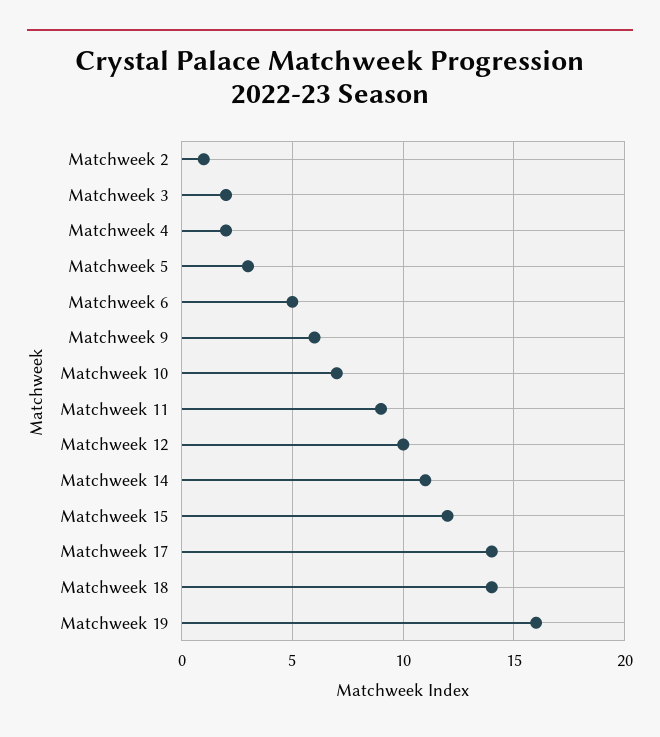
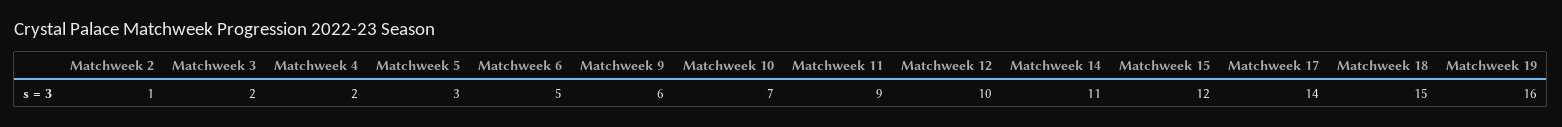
  {
    "Matchweek 2": 1,
    "Matchweek 3": 2,
    "Matchweek 4": 2,
    "Matchweek 5": 3,
    "Matchweek 6": 5,
    "Matchweek 9": 6,
    "Matchweek 10": 7,
    "Matchweek 11": 9,
    "Matchweek 12": 10,
    "Matchweek 14": 11,
    "Matchweek 15": 12,
    "Matchweek 17": 14,
-   "Matchweek 18": 14,
+   "Matchweek 18": 15,
    "Matchweek 19": 16
  }

